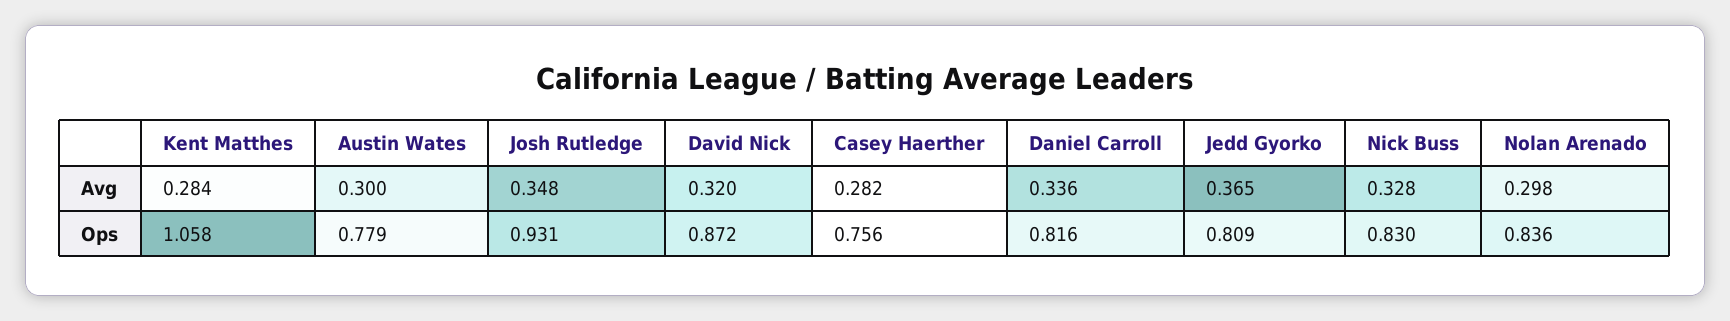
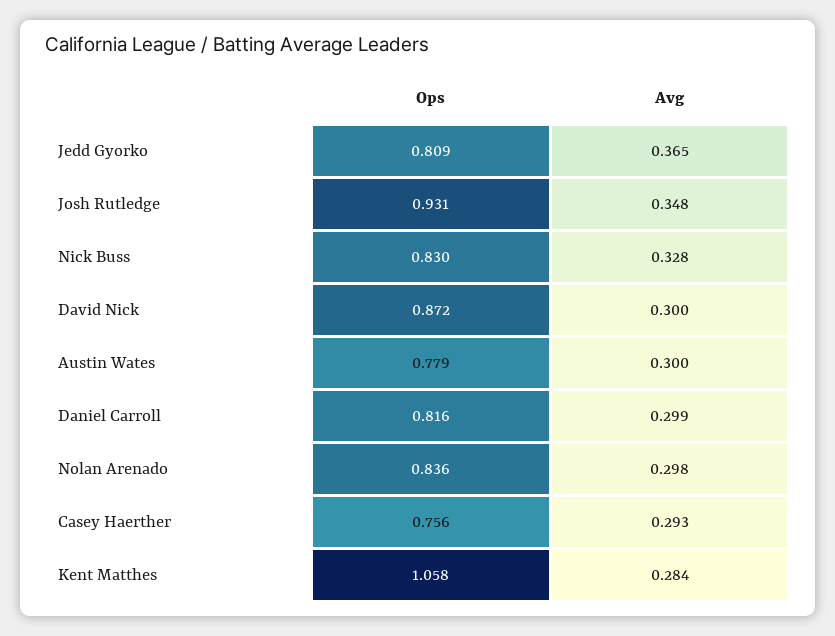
  {
    "Kent Matthes": {
      "Avg": 0.284,
      "Ops": 1.058
    },
    "Austin Wates": {
      "Avg": 0.3,
      "Ops": 0.779
    },
    "Josh Rutledge": {
      "Avg": 0.348,
      "Ops": 0.931
    },
    "David Nick": {
-     "Avg": 0.32,
+     "Avg": 0.3,
      "Ops": 0.872
    },
    "Casey Haerther": {
-     "Avg": 0.282,
+     "Avg": 0.293,
      "Ops": 0.756
    },
    "Daniel Carroll": {
-     "Avg": 0.336,
+     "Avg": 0.299,
      "Ops": 0.816
    },
    "Jedd Gyorko": {
      "Avg": 0.365,
      "Ops": 0.809
    },
    "Nick Buss": {
      "Avg": 0.328,
      "Ops": 0.83
    },
    "Nolan Arenado": {
      "Avg": 0.298,
      "Ops": 0.836
    }
  }

